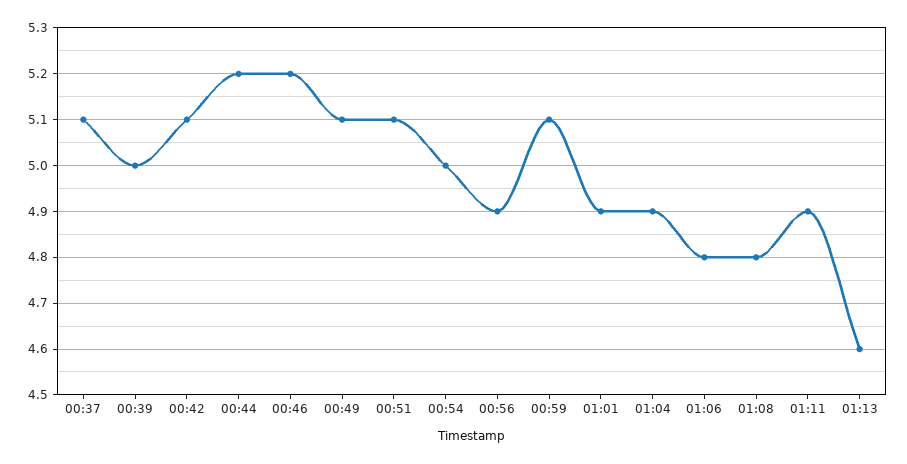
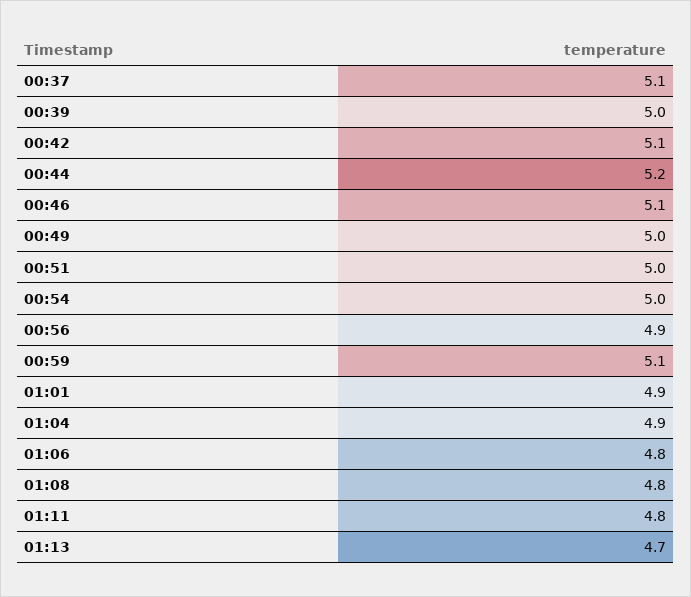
  {
    "00:37": 5.1,
    "00:39": 5,
    "00:42": 5.1,
    "00:44": 5.2,
-   "00:46": 5.2,
+   "00:46": 5.1,
-   "00:49": 5.1,
+   "00:49": 5,
-   "00:51": 5.1,
+   "00:51": 5,
    "00:54": 5,
    "00:56": 4.9,
    "00:59": 5.1,
    "01:01": 4.9,
    "01:04": 4.9,
    "01:06": 4.8,
    "01:08": 4.8,
-   "01:11": 4.9,
+   "01:11": 4.8,
-   "01:13": 4.6
+   "01:13": 4.7
  }

